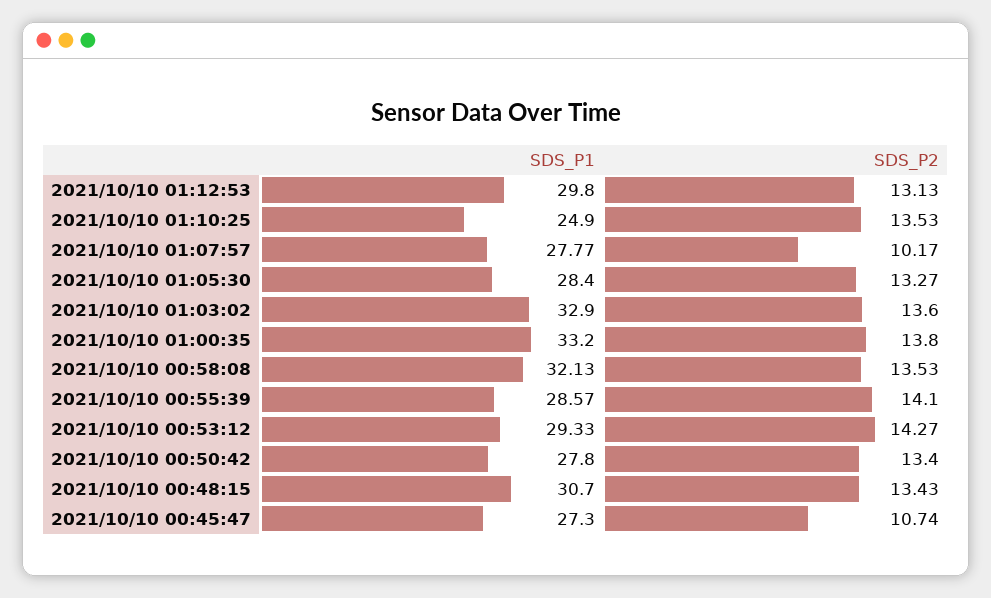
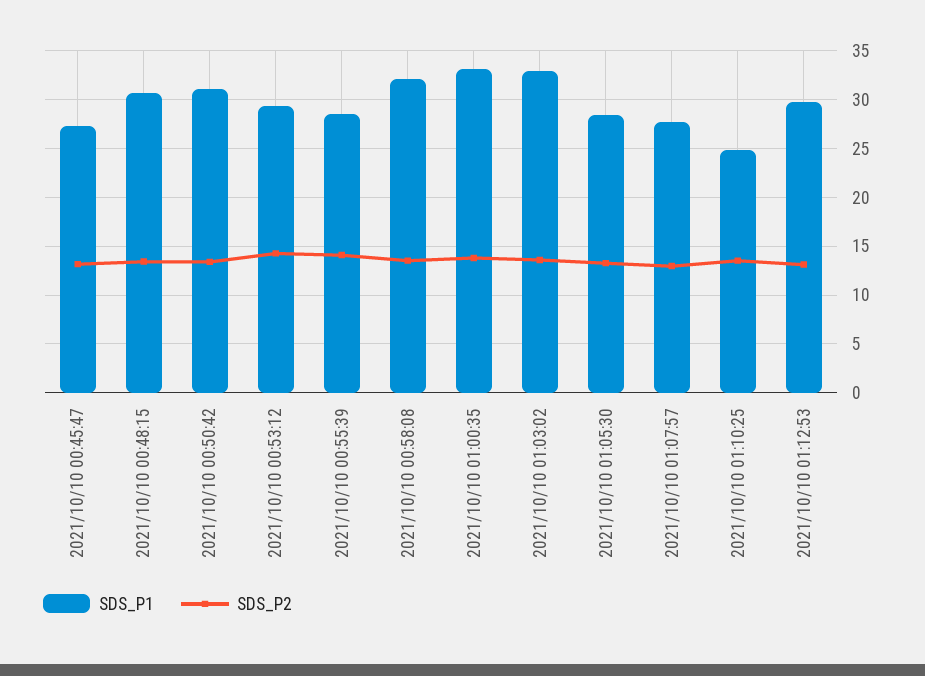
  {
    "SDS_P1": {
      "2021/10/10 01:12:53": 29.8,
      "2021/10/10 01:10:25": 24.9,
      "2021/10/10 01:07:57": 27.77,
      "2021/10/10 01:05:30": 28.4,
      "2021/10/10 01:03:02": 32.9,
      "2021/10/10 01:00:35": 33.2,
      "2021/10/10 00:58:08": 32.13,
      "2021/10/10 00:55:39": 28.57,
      "2021/10/10 00:53:12": 29.33,
-     "2021/10/10 00:50:42": 27.8,
+     "2021/10/10 00:50:42": 31,
      "2021/10/10 00:48:15": 30.7,
      "2021/10/10 00:45:47": 27.3
    },
    "SDS_P2": {
      "2021/10/10 01:12:53": 13.13,
      "2021/10/10 01:10:25": 13.53,
-     "2021/10/10 01:07:57": 10.17,
+     "2021/10/10 01:07:57": 13,
      "2021/10/10 01:05:30": 13.27,
      "2021/10/10 01:03:02": 13.6,
      "2021/10/10 01:00:35": 13.8,
      "2021/10/10 00:58:08": 13.53,
      "2021/10/10 00:55:39": 14.1,
      "2021/10/10 00:53:12": 14.27,
      "2021/10/10 00:50:42": 13.4,
      "2021/10/10 00:48:15": 13.43,
-     "2021/10/10 00:45:47": 10.74
+     "2021/10/10 00:45:47": 13
    }
  }

